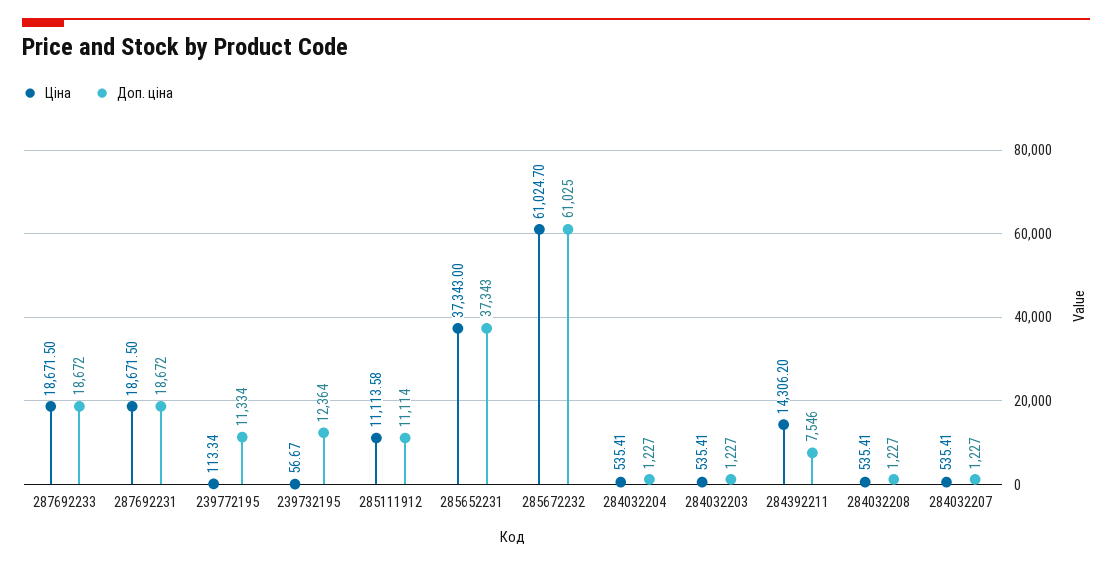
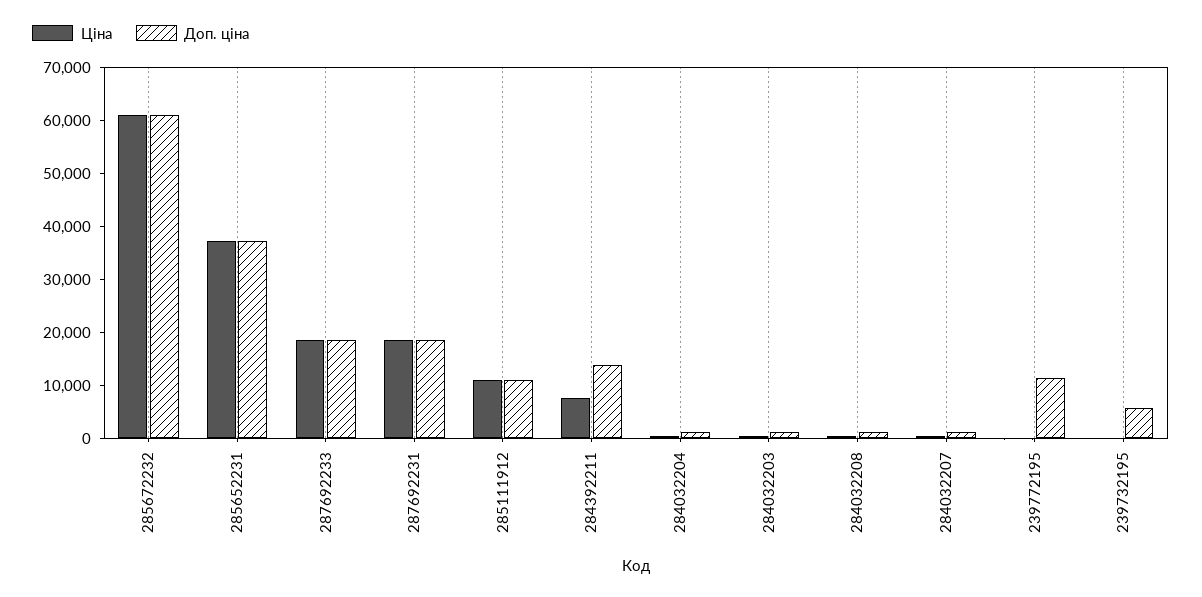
  {
    "Ціна": {
      "287692233": 18671.5,
      "287692231": 18671.5,
      "239772195": 113.34,
      "239732195": 56.67,
      "285111912": 11113.58,
      "285652231": 37343,
      "285672232": 61024.7,
      "284032204": 535.41,
      "284032203": 535.41,
-     "284392211": 14306.2,
+     "284392211": 8000,
      "284032208": 535.41,
      "284032207": 535.41
    },
    "Доп. ціна": {
      "287692233": 18672,
      "287692231": 18672,
      "239772195": 11334,
-     "239732195": 12364,
+     "239732195": 6000,
      "285111912": 11114,
      "285652231": 37343,
      "285672232": 61025,
      "284032204": 1227,
      "284032203": 1227,
-     "284392211": 7546,
+     "284392211": 14000,
      "284032208": 1227,
      "284032207": 1227
    }
  }

